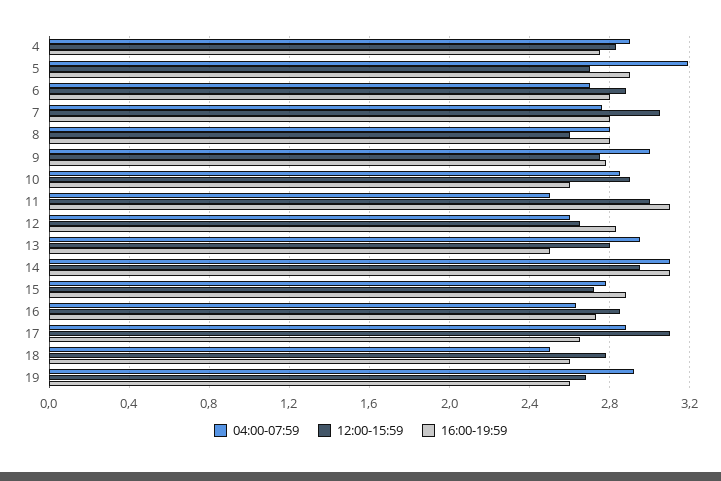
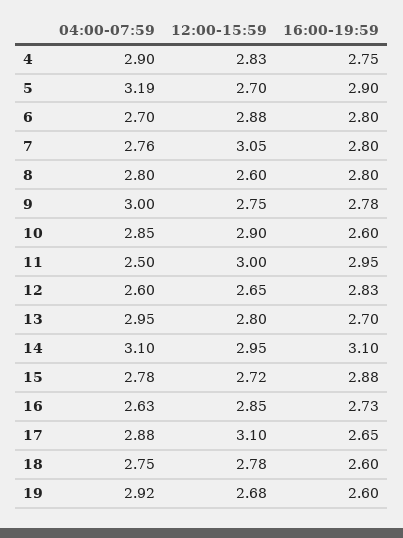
  {
    "04:00-07:59": {
      "4": 2.9,
      "5": 3.19,
      "6": 2.7,
      "7": 2.76,
      "8": 2.8,
      "9": 3,
      "10": 2.85,
      "11": 2.5,
      "12": 2.6,
      "13": 2.95,
      "14": 3.1,
      "15": 2.78,
      "16": 2.63,
      "17": 2.88,
-     "18": 2.5,
+     "18": 2.75,
      "19": 2.92
    },
    "12:00-15:59": {
      "4": 2.83,
      "5": 2.7,
      "6": 2.88,
      "7": 3.05,
      "8": 2.6,
      "9": 2.75,
      "10": 2.9,
      "11": 3,
      "12": 2.65,
      "13": 2.8,
      "14": 2.95,
      "15": 2.72,
      "16": 2.85,
      "17": 3.1,
      "18": 2.78,
      "19": 2.68
    },
    "16:00-19:59": {
      "4": 2.75,
      "5": 2.9,
      "6": 2.8,
      "7": 2.8,
      "8": 2.8,
      "9": 2.78,
      "10": 2.6,
-     "11": 3.1,
+     "11": 2.95,
      "12": 2.83,
-     "13": 2.5,
+     "13": 2.7,
      "14": 3.1,
      "15": 2.88,
      "16": 2.73,
      "17": 2.65,
      "18": 2.6,
      "19": 2.6
    }
  }

